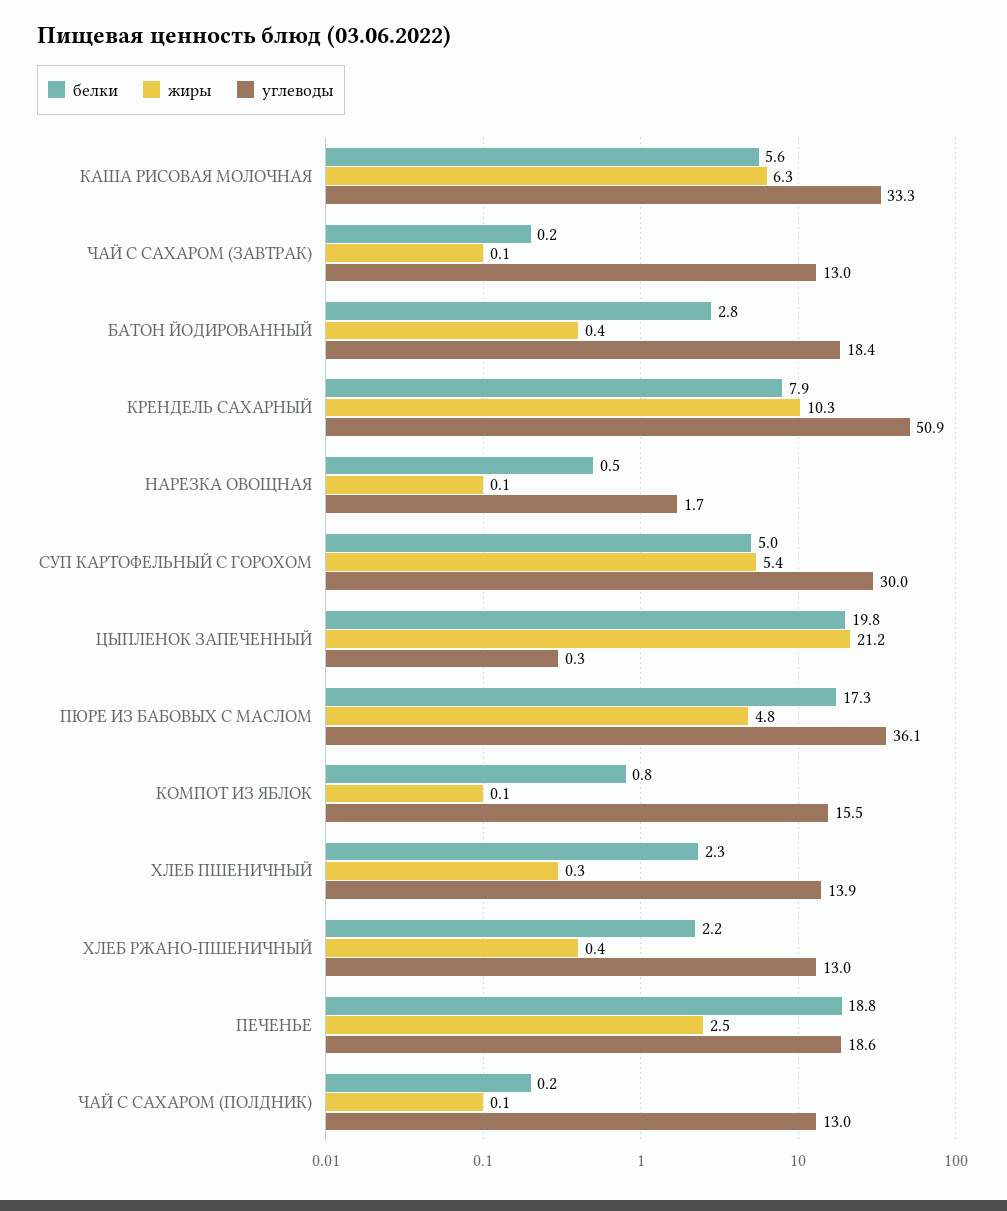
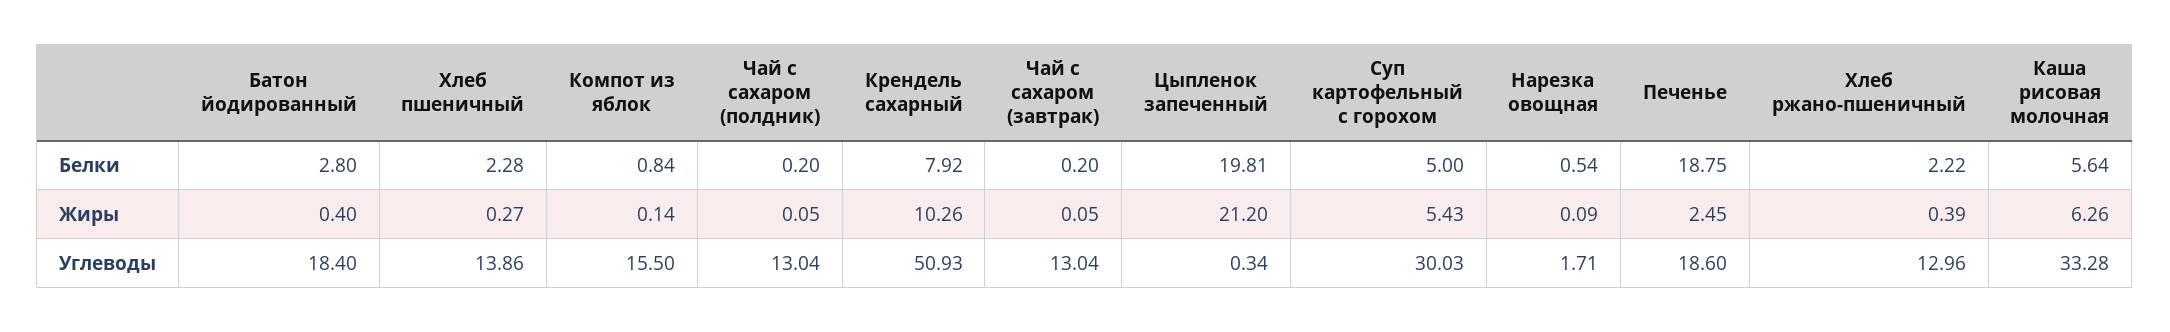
  {
    "белки": {
      "КАША РИСОВАЯ МОЛОЧНАЯ": 5.64,
      "ЧАЙ С САХАРОМ (ЗАВТРАК)": 0.2,
      "БАТОН ЙОДИРОВАННЫЙ": 2.8,
      "КРЕНДЕЛЬ САХАРНЫЙ": 7.92,
      "НАРЕЗКА ОВОЩНАЯ": 0.54,
      "СУП КАРТОФЕЛЬНЫЙ С ГОРОХОМ": 5,
      "ЦЫПЛЕНОК ЗАПЕЧЕННЫЙ": 19.81,
-     "ПЮРЕ ИЗ БАБОВЫХ С МАСЛОМ": 17.3,
      "КОМПОТ ИЗ ЯБЛОК": 0.84,
      "ХЛЕБ ПШЕНИЧНЫЙ": 2.28,
      "ХЛЕБ РЖАНО-ПШЕНИЧНЫЙ": 2.22,
      "ПЕЧЕНЬЕ": 18.75,
      "ЧАЙ С САХАРОМ (ПОЛДНИК)": 0.2
    },
    "жиры": {
      "КАША РИСОВАЯ МОЛОЧНАЯ": 6.26,
      "ЧАЙ С САХАРОМ (ЗАВТРАК)": 0.05,
      "БАТОН ЙОДИРОВАННЫЙ": 0.4,
      "КРЕНДЕЛЬ САХАРНЫЙ": 10.26,
      "НАРЕЗКА ОВОЩНАЯ": 0.09,
      "СУП КАРТОФЕЛЬНЫЙ С ГОРОХОМ": 5.43,
      "ЦЫПЛЕНОК ЗАПЕЧЕННЫЙ": 21.2,
-     "ПЮРЕ ИЗ БАБОВЫХ С МАСЛОМ": 4.8,
      "КОМПОТ ИЗ ЯБЛОК": 0.14,
      "ХЛЕБ ПШЕНИЧНЫЙ": 0.27,
      "ХЛЕБ РЖАНО-ПШЕНИЧНЫЙ": 0.39,
      "ПЕЧЕНЬЕ": 2.45,
      "ЧАЙ С САХАРОМ (ПОЛДНИК)": 0.05
    },
    "углеводы": {
      "КАША РИСОВАЯ МОЛОЧНАЯ": 33.28,
      "ЧАЙ С САХАРОМ (ЗАВТРАК)": 13.04,
      "БАТОН ЙОДИРОВАННЫЙ": 18.4,
      "КРЕНДЕЛЬ САХАРНЫЙ": 50.93,
      "НАРЕЗКА ОВОЩНАЯ": 1.71,
      "СУП КАРТОФЕЛЬНЫЙ С ГОРОХОМ": 30.03,
      "ЦЫПЛЕНОК ЗАПЕЧЕННЫЙ": 0.34,
-     "ПЮРЕ ИЗ БАБОВЫХ С МАСЛОМ": 36.1,
      "КОМПОТ ИЗ ЯБЛОК": 15.5,
      "ХЛЕБ ПШЕНИЧНЫЙ": 13.86,
      "ХЛЕБ РЖАНО-ПШЕНИЧНЫЙ": 12.96,
      "ПЕЧЕНЬЕ": 18.6,
      "ЧАЙ С САХАРОМ (ПОЛДНИК)": 13.04
    }
  }

